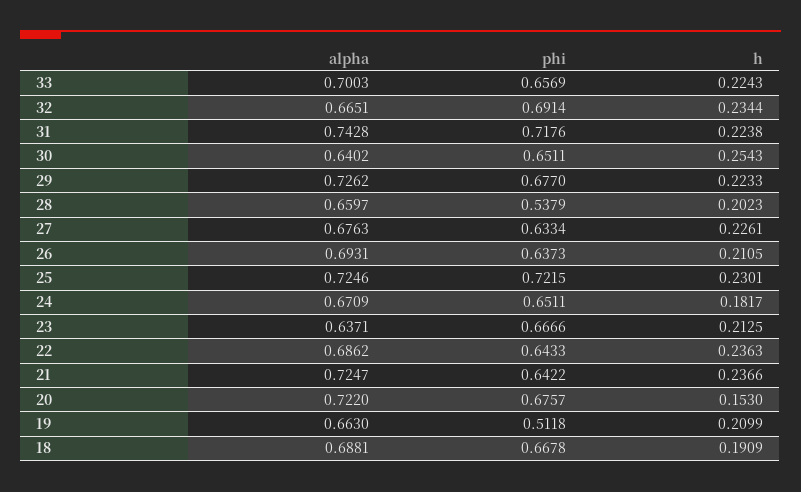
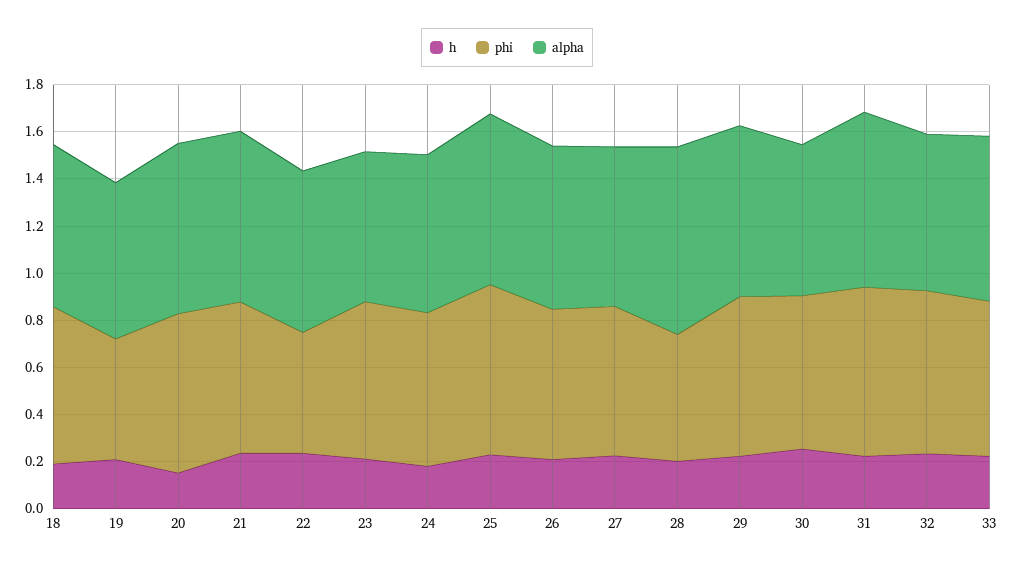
  {
    "alpha": {
      "33": 0.7003,
      "32": 0.6651,
      "31": 0.7428,
      "30": 0.6402,
      "29": 0.7262,
-     "28": 0.6597,
+     "28": 0.8,
      "27": 0.6763,
      "26": 0.6931,
      "25": 0.7246,
      "24": 0.6709,
      "23": 0.6371,
      "22": 0.6862,
      "21": 0.7247,
      "20": 0.722,
      "19": 0.663,
      "18": 0.6881
    },
    "phi": {
      "33": 0.6569,
      "32": 0.6914,
      "31": 0.7176,
      "30": 0.6511,
      "29": 0.677,
      "28": 0.5379,
      "27": 0.6334,
      "26": 0.6373,
      "25": 0.7215,
      "24": 0.6511,
      "23": 0.6666,
-     "22": 0.6433,
+     "22": 0.5,
      "21": 0.6422,
      "20": 0.6757,
      "19": 0.5118,
      "18": 0.6678
    },
    "h": {
      "33": 0.2243,
      "32": 0.2344,
      "31": 0.2238,
      "30": 0.2543,
      "29": 0.2233,
      "28": 0.2023,
      "27": 0.2261,
      "26": 0.2105,
      "25": 0.2301,
      "24": 0.1817,
      "23": 0.2125,
      "22": 0.2363,
      "21": 0.2366,
      "20": 0.153,
      "19": 0.2099,
      "18": 0.1909
    }
  }

